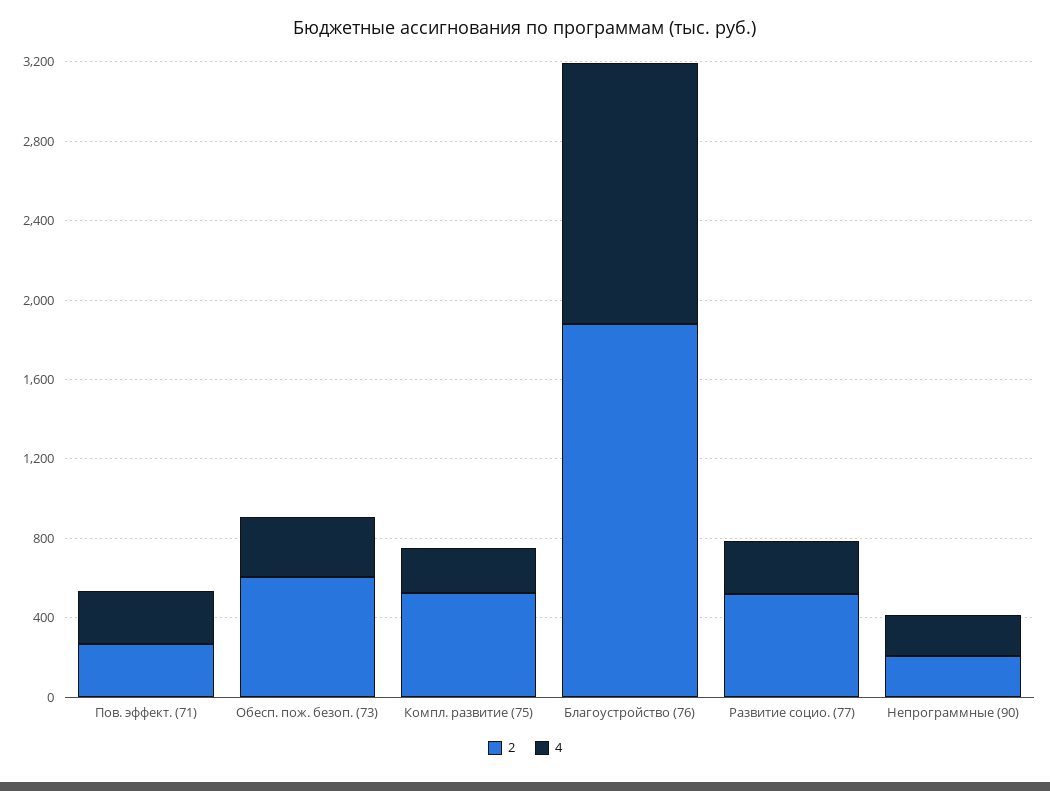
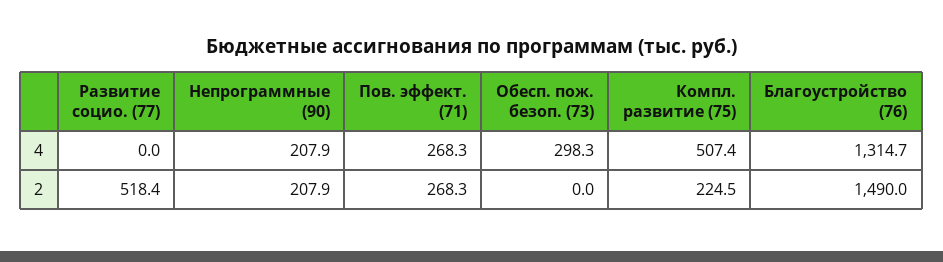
  {
    "2": {
      "Пов. эффект. (71)": 268.3,
-     "Обесп. пож. безоп. (73)": 600,
+     "Обесп. пож. безоп. (73)": 0,
-     "Компл. развитие (75)": 500,
+     "Компл. развитие (75)": 224.5,
-     "Благоустройство (76)": 1900,
+     "Благоустройство (76)": 1490,
      "Развитие социо. (77)": 518.4,
      "Непрограммные (90)": 207.9
    },
    "4": {
      "Пов. эффект. (71)": 268.3,
      "Обесп. пож. безоп. (73)": 298.3,
-     "Компл. развитие (75)": 200,
+     "Компл. развитие (75)": 507.4,
      "Благоустройство (76)": 1314.7,
-     "Развитие социо. (77)": 300,
+     "Развитие социо. (77)": 0,
      "Непрограммные (90)": 207.9
    }
  }

